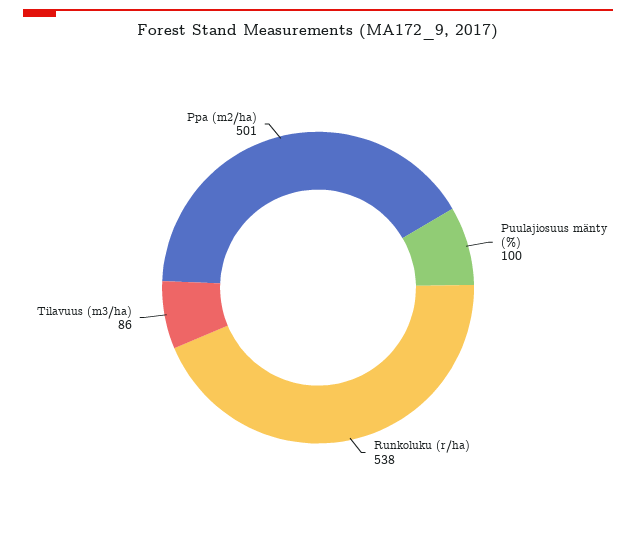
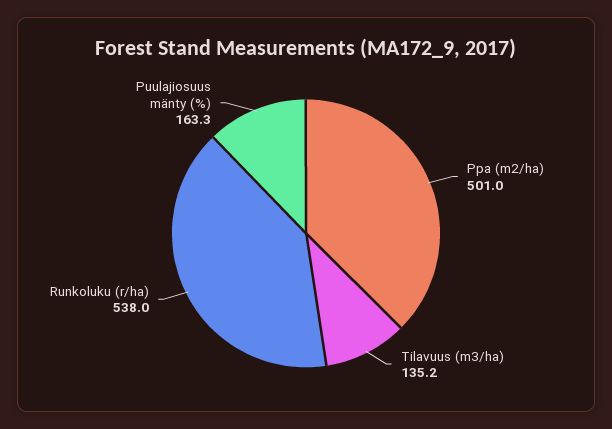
  {
-   "Puulajiosuus mänty (%)": 100,
+   "Puulajiosuus mänty (%)": 163.3,
    "Runkoluku (r/ha)": 538,
-   "Tilavuus (m3/ha)": 86,
+   "Tilavuus (m3/ha)": 135.2,
    "Ppa (m2/ha)": 501
  }

